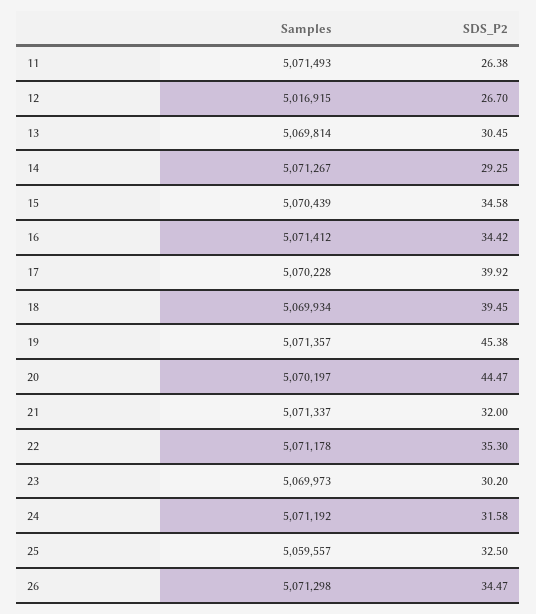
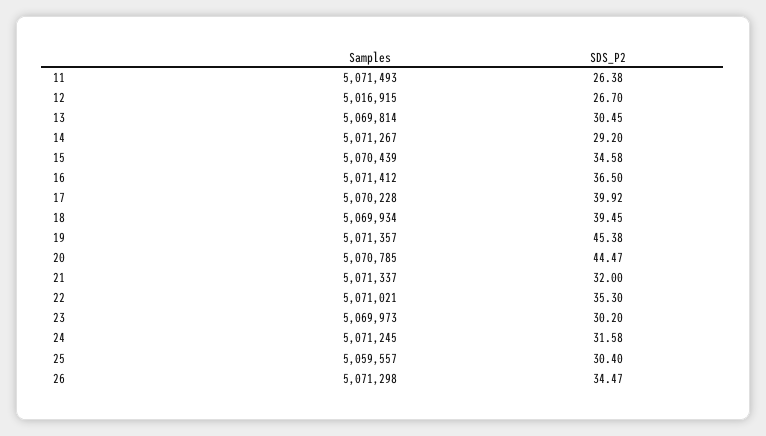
  {
    "Samples": {
      "11": 5071493,
      "12": 5016915,
      "13": 5069814,
      "14": 5071267,
      "15": 5070439,
      "16": 5071412,
      "17": 5070228,
      "18": 5069934,
      "19": 5071357,
-     "20": 5070197,
+     "20": 5070785,
      "21": 5071337,
-     "22": 5071178,
+     "22": 5071021,
      "23": 5069973,
-     "24": 5071192,
+     "24": 5071245,
      "25": 5059557,
      "26": 5071298
    },
    "SDS_P2": {
      "11": 26.38,
      "12": 26.7,
      "13": 30.45,
-     "14": 29.25,
+     "14": 29.2,
      "15": 34.58,
-     "16": 34.42,
+     "16": 36.5,
      "17": 39.92,
      "18": 39.45,
      "19": 45.38,
      "20": 44.47,
      "21": 32,
      "22": 35.3,
      "23": 30.2,
      "24": 31.58,
-     "25": 32.5,
+     "25": 30.4,
      "26": 34.47
    }
  }

